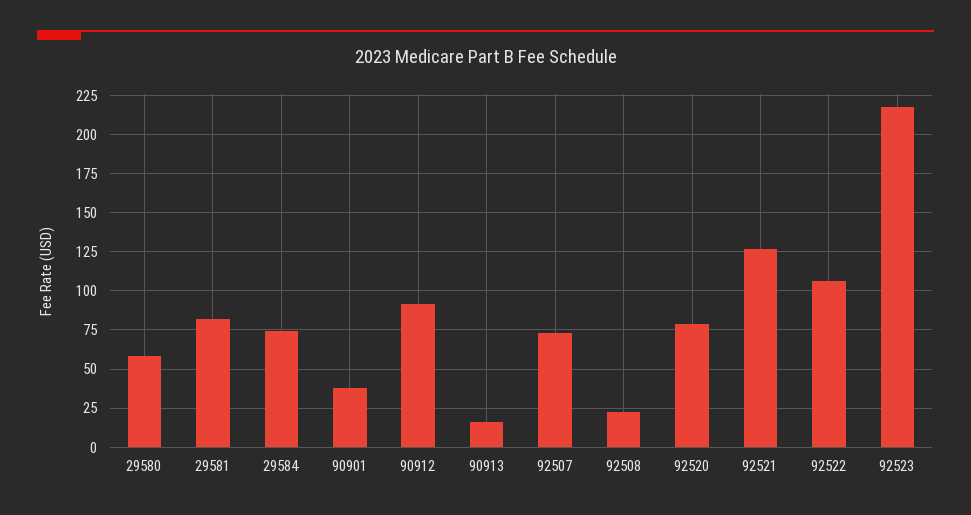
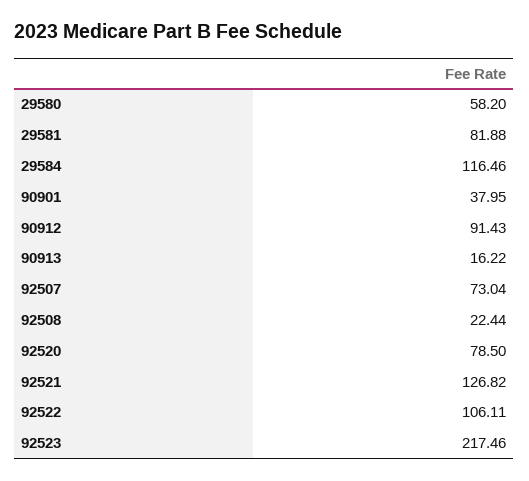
  {
    "29580": 58.2,
    "29581": 81.88,
-   "29584": 75,
+   "29584": 116.46,
    "90901": 37.95,
    "90912": 91.43,
    "90913": 16.22,
    "92507": 73.04,
    "92508": 22.44,
    "92520": 78.5,
    "92521": 126.82,
    "92522": 106.11,
    "92523": 217.46
  }

